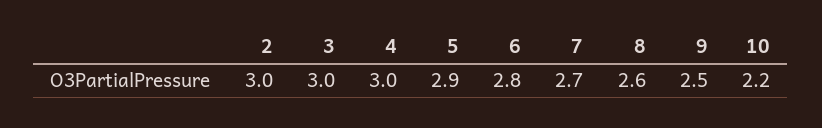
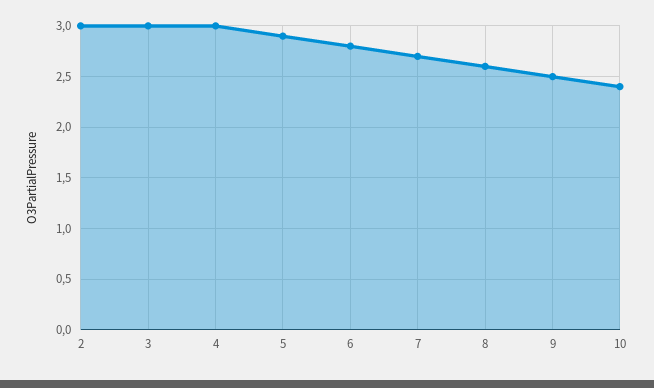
  {
    "2": 3,
    "3": 3,
    "4": 3,
    "5": 2.9,
    "6": 2.8,
    "7": 2.7,
    "8": 2.6,
    "9": 2.5,
-   "10": 2.2
+   "10": 2.4
  }

